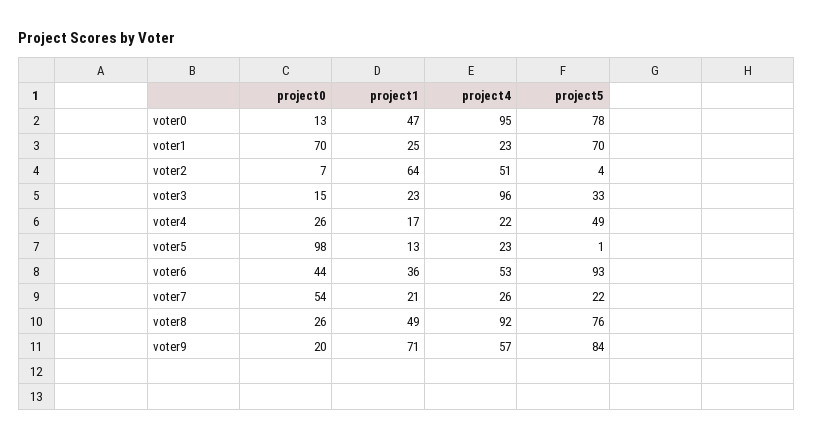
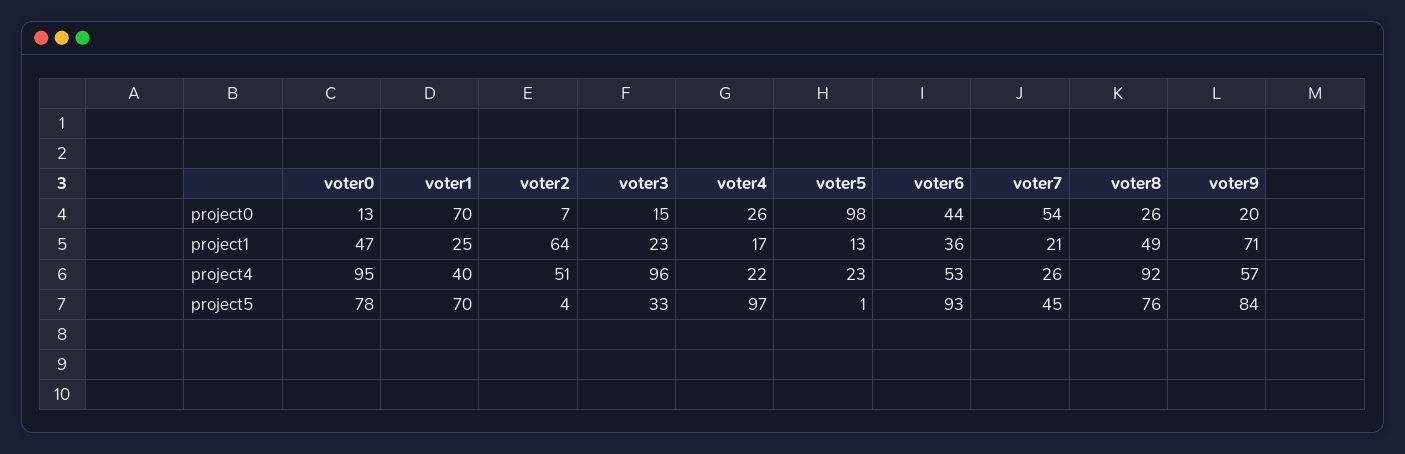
  {
    "project0": {
      "voter0": 13,
      "voter1": 70,
      "voter2": 7,
      "voter3": 15,
      "voter4": 26,
      "voter5": 98,
      "voter6": 44,
      "voter7": 54,
      "voter8": 26,
      "voter9": 20
    },
    "project1": {
      "voter0": 47,
      "voter1": 25,
      "voter2": 64,
      "voter3": 23,
      "voter4": 17,
      "voter5": 13,
      "voter6": 36,
      "voter7": 21,
      "voter8": 49,
      "voter9": 71
    },
    "project4": {
      "voter0": 95,
-     "voter1": 23,
+     "voter1": 40,
      "voter2": 51,
      "voter3": 96,
      "voter4": 22,
      "voter5": 23,
      "voter6": 53,
      "voter7": 26,
      "voter8": 92,
      "voter9": 57
    },
    "project5": {
      "voter0": 78,
      "voter1": 70,
      "voter2": 4,
      "voter3": 33,
-     "voter4": 49,
+     "voter4": 97,
      "voter5": 1,
      "voter6": 93,
-     "voter7": 22,
+     "voter7": 45,
      "voter8": 76,
      "voter9": 84
    }
  }

